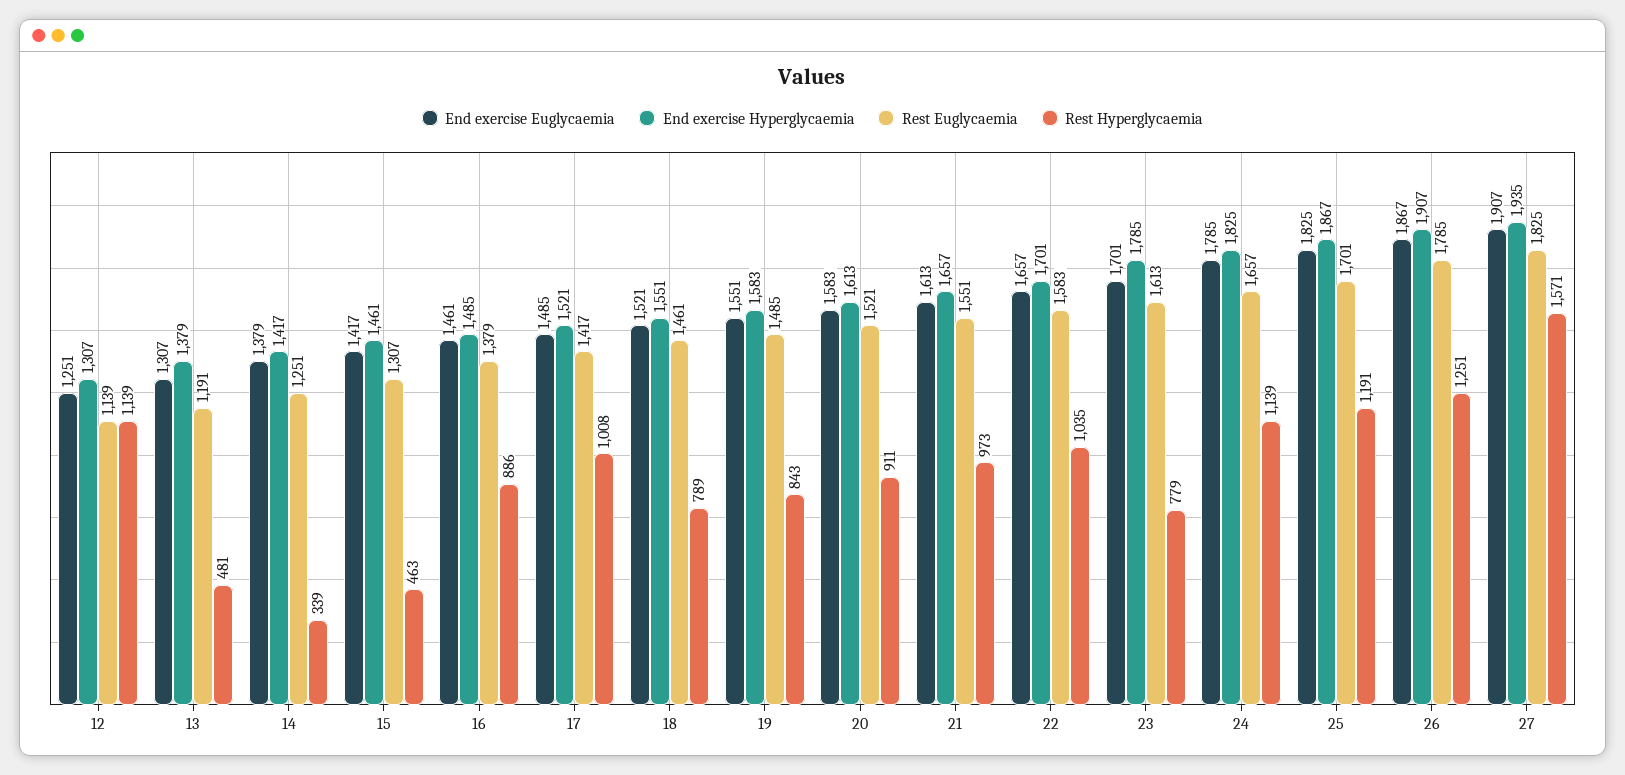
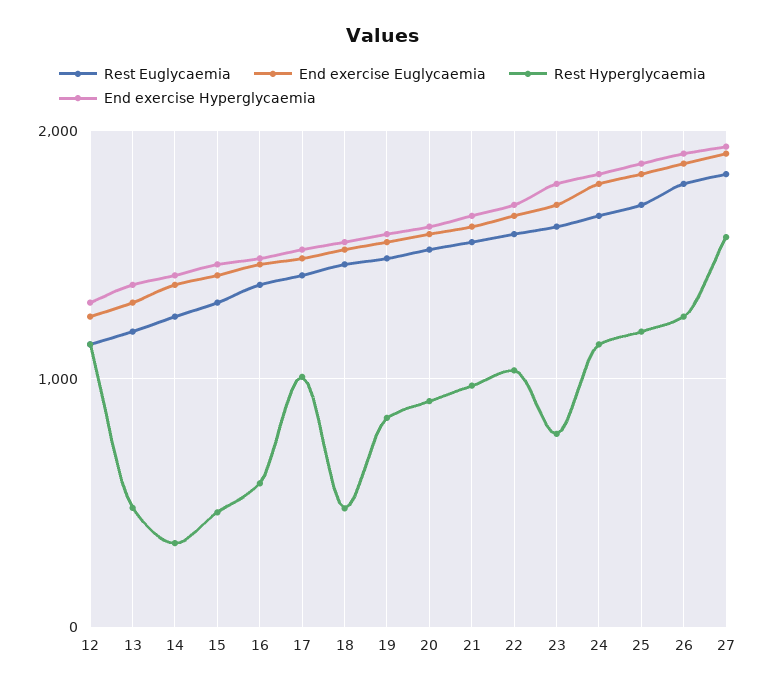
  {
    "End exercise Euglycaemia": {
      "12": 1251,
      "13": 1307,
      "14": 1379,
      "15": 1417,
      "16": 1461,
      "17": 1485,
      "18": 1521,
      "19": 1551,
      "20": 1583,
      "21": 1613,
      "22": 1657,
      "23": 1701,
      "24": 1785,
      "25": 1825,
      "26": 1867,
      "27": 1907
    },
    "End exercise Hyperglycaemia": {
      "12": 1307,
      "13": 1379,
      "14": 1417,
      "15": 1461,
      "16": 1485,
      "17": 1521,
      "18": 1551,
      "19": 1583,
      "20": 1613,
      "21": 1657,
      "22": 1701,
      "23": 1785,
      "24": 1825,
      "25": 1867,
      "26": 1907,
      "27": 1935
    },
    "Rest Euglycaemia": {
      "12": 1139,
      "13": 1191,
      "14": 1251,
      "15": 1307,
      "16": 1379,
      "17": 1417,
      "18": 1461,
      "19": 1485,
      "20": 1521,
      "21": 1551,
      "22": 1583,
      "23": 1613,
      "24": 1657,
      "25": 1701,
      "26": 1785,
      "27": 1825
    },
    "Rest Hyperglycaemia": {
      "12": 1139,
      "13": 481,
      "14": 339,
      "15": 463,
-     "16": 886,
+     "16": 600,
      "17": 1008,
-     "18": 789,
+     "18": 500,
      "19": 843,
      "20": 911,
      "21": 973,
      "22": 1035,
      "23": 779,
      "24": 1139,
      "25": 1191,
      "26": 1251,
      "27": 1571
    }
  }

